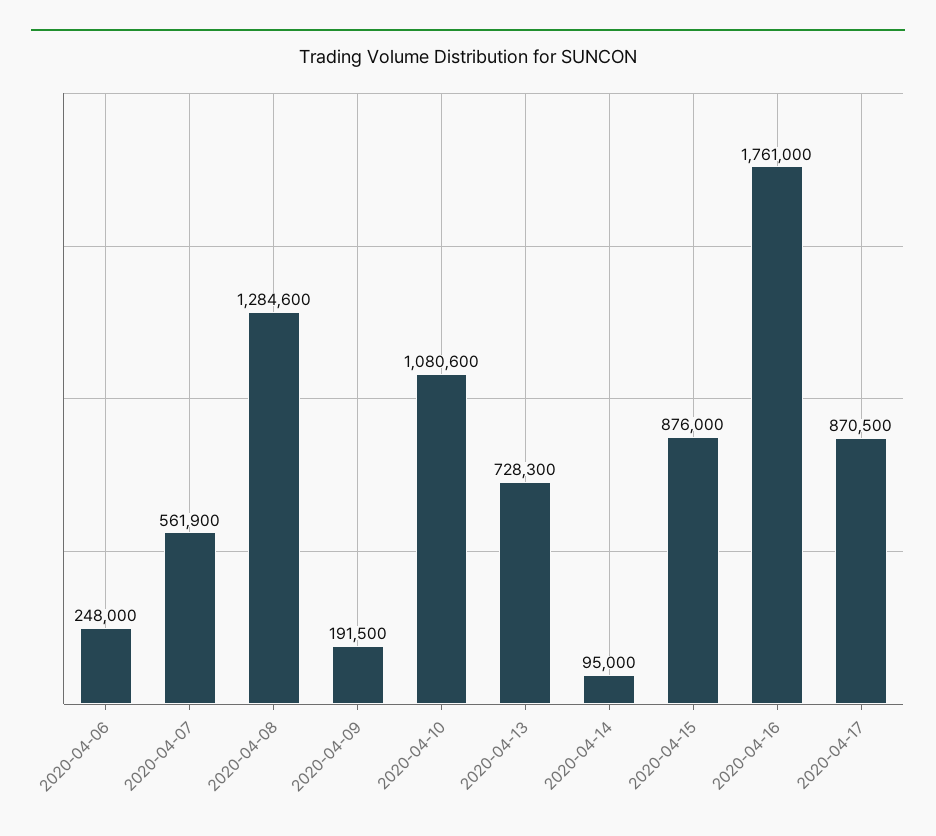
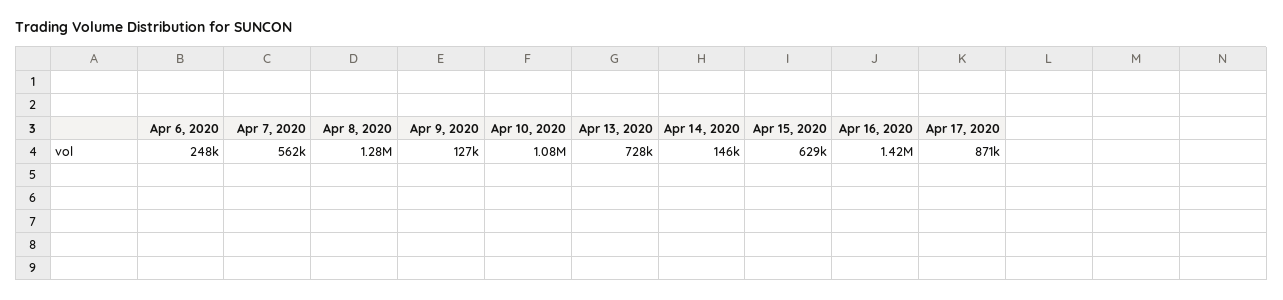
  {
    "2020-04-06": 248000,
    "2020-04-07": 561900,
    "2020-04-08": 1284600,
-   "2020-04-09": 191500,
+   "2020-04-09": 127000,
    "2020-04-10": 1080600,
    "2020-04-13": 728300,
-   "2020-04-14": 95000,
+   "2020-04-14": 146000,
-   "2020-04-15": 876000,
+   "2020-04-15": 629000,
-   "2020-04-16": 1761000,
+   "2020-04-16": 1420000,
    "2020-04-17": 870500
  }

